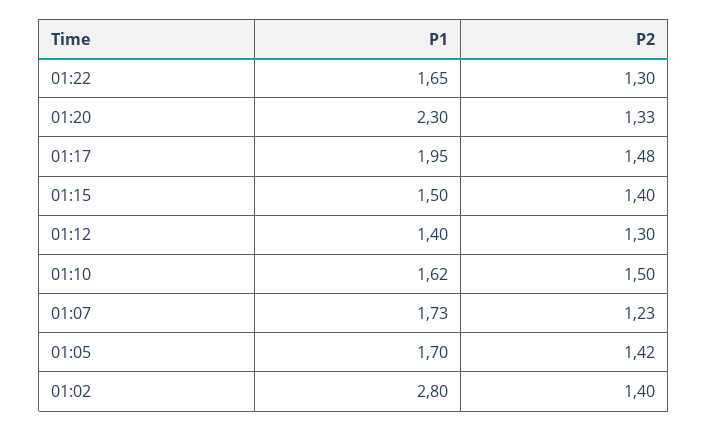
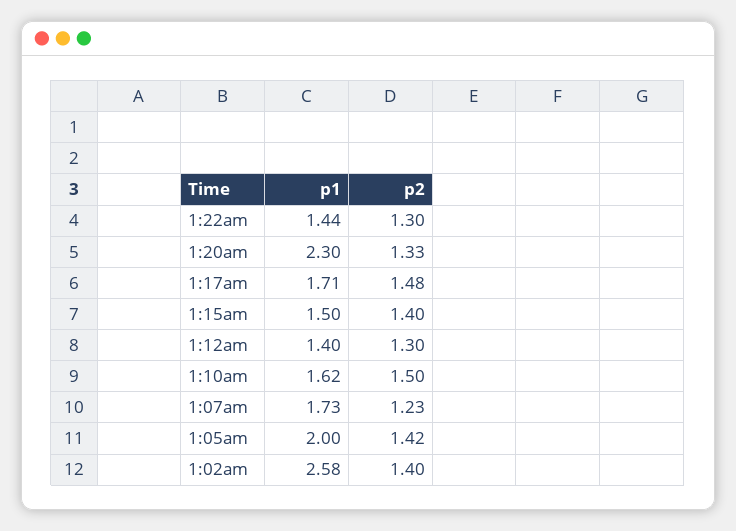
  {
    "P1": {
-     "01:22": 1.65,
+     "01:22": 1.44,
      "01:20": 2.3,
-     "01:17": 1.95,
+     "01:17": 1.71,
      "01:15": 1.5,
      "01:12": 1.4,
      "01:10": 1.62,
      "01:07": 1.73,
-     "01:05": 1.7,
+     "01:05": 2,
-     "01:02": 2.8
+     "01:02": 2.58
    },
    "P2": {
      "01:22": 1.3,
      "01:20": 1.33,
      "01:17": 1.48,
      "01:15": 1.4,
      "01:12": 1.3,
      "01:10": 1.5,
      "01:07": 1.23,
      "01:05": 1.42,
      "01:02": 1.4
    }
  }

